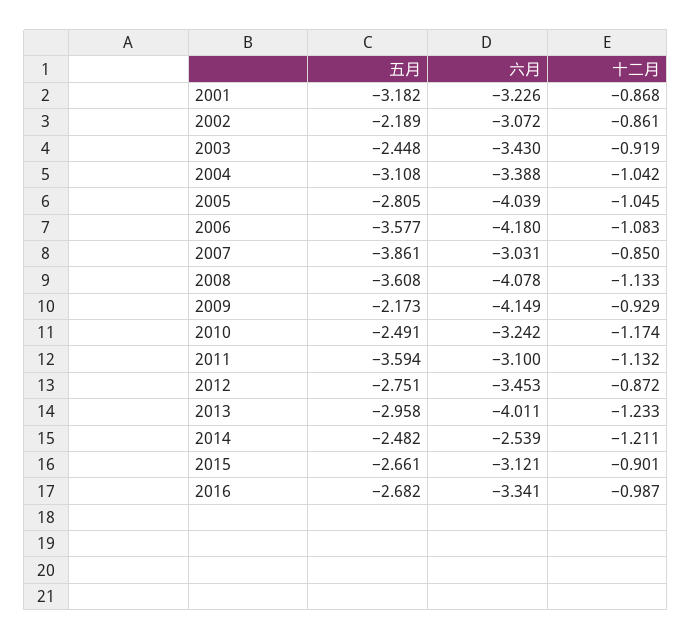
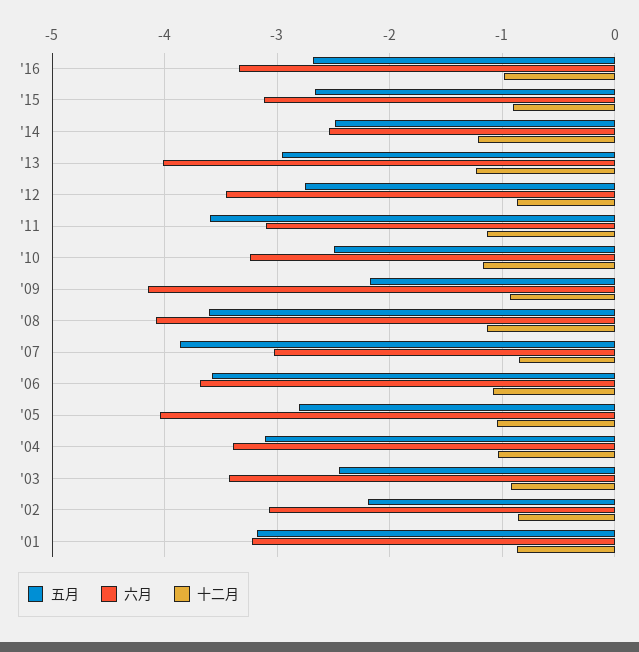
  {
    "五月": {
      "2001": -3.182,
      "2002": -2.189,
      "2003": -2.448,
      "2004": -3.108,
      "2005": -2.805,
      "2006": -3.577,
      "2007": -3.861,
      "2008": -3.608,
      "2009": -2.173,
      "2010": -2.491,
      "2011": -3.594,
      "2012": -2.751,
      "2013": -2.958,
      "2014": -2.482,
      "2015": -2.661,
      "2016": -2.682
    },
    "六月": {
      "2001": -3.226,
      "2002": -3.072,
      "2003": -3.43,
      "2004": -3.388,
      "2005": -4.039,
-     "2006": -4.18,
+     "2006": -3.7,
      "2007": -3.031,
      "2008": -4.078,
      "2009": -4.149,
      "2010": -3.242,
      "2011": -3.1,
      "2012": -3.453,
      "2013": -4.011,
      "2014": -2.539,
      "2015": -3.121,
      "2016": -3.341
    },
    "十二月": {
      "2001": -0.868,
      "2002": -0.861,
      "2003": -0.919,
      "2004": -1.042,
      "2005": -1.045,
      "2006": -1.083,
      "2007": -0.85,
      "2008": -1.133,
      "2009": -0.929,
      "2010": -1.174,
      "2011": -1.132,
      "2012": -0.872,
      "2013": -1.233,
      "2014": -1.211,
      "2015": -0.901,
      "2016": -0.987
    }
  }

